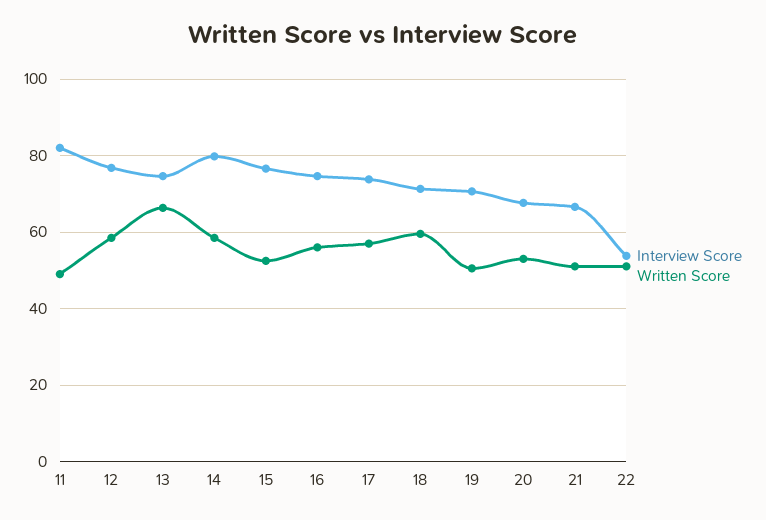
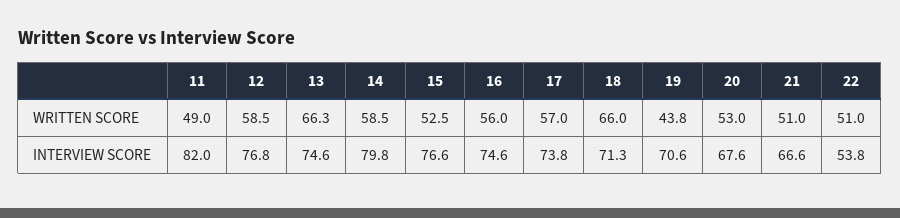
  {
    "Interview Score": {
      "11": 82,
      "12": 76.8,
      "13": 74.6,
      "14": 79.8,
      "15": 76.6,
      "16": 74.6,
      "17": 73.8,
      "18": 71.3,
      "19": 70.6,
      "20": 67.6,
      "21": 66.6,
      "22": 53.8
    },
    "Written Score": {
      "11": 49,
      "12": 58.5,
      "13": 66.3,
      "14": 58.5,
      "15": 52.5,
      "16": 56,
      "17": 57,
-     "18": 60,
+     "18": 66,
-     "19": 50,
+     "19": 43.8,
      "20": 53,
      "21": 51,
      "22": 51
    }
  }

